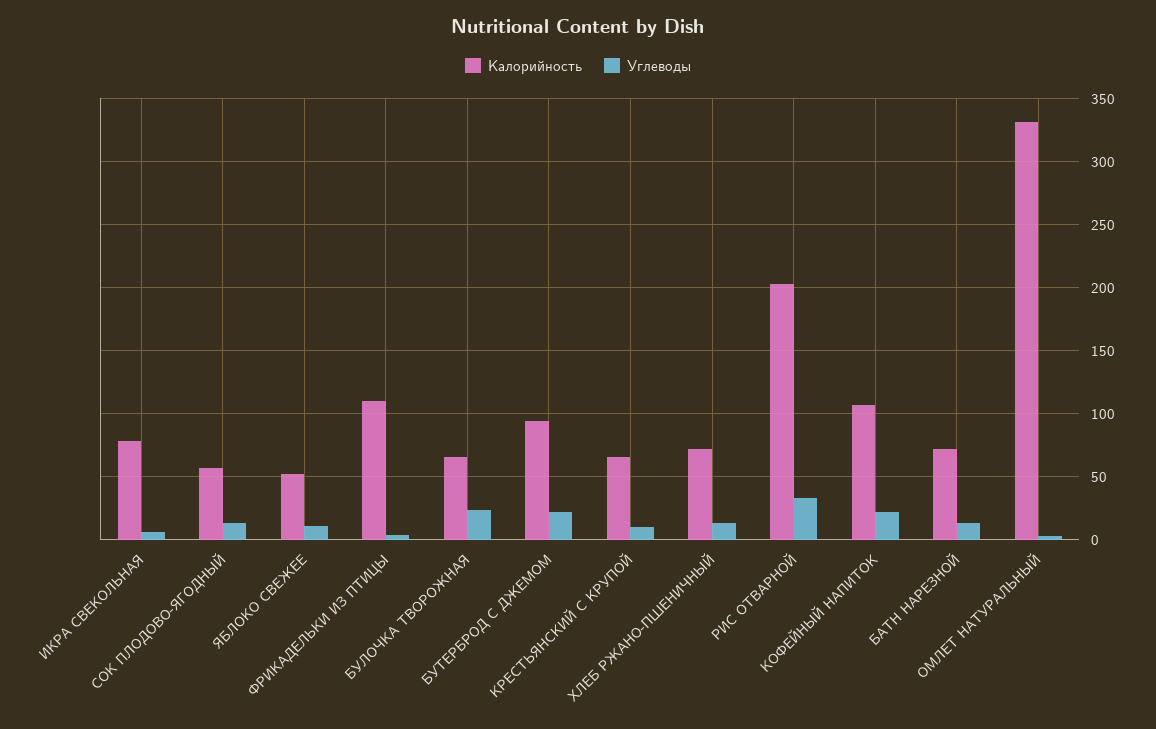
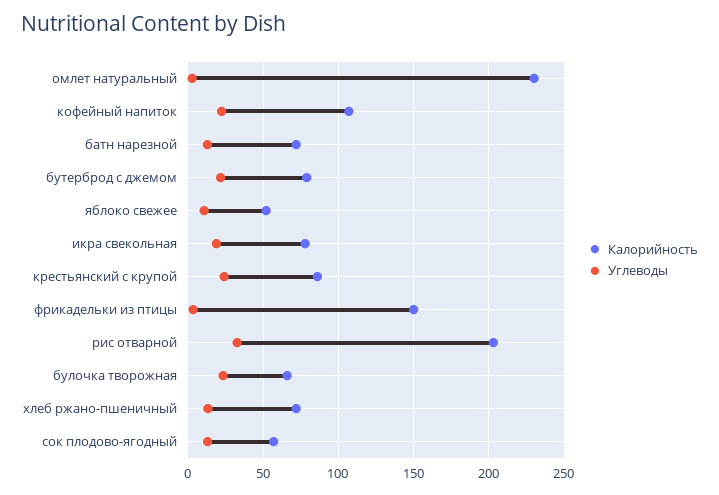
  {
    "Калорийность": {
      "ИКРА СВЕКОЛЬНАЯ": 80,
      "СОК ПЛОДОВО-ЯГОДНЫЙ": 55,
      "ЯБЛОКО СВЕЖЕЕ": 50,
-     "ФРИКАДЕЛЬКИ ИЗ ПТИЦЫ": 110,
+     "ФРИКАДЕЛЬКИ ИЗ ПТИЦЫ": 150,
      "БУЛОЧКА ТВОРОЖНАЯ": 65,
-     "БУТЕРБРОД С ДЖЕМОМ": 95,
+     "БУТЕРБРОД С ДЖЕМОМ": 80,
-     "КРЕСТЬЯНСКИЙ С КРУПОЙ": 65,
+     "КРЕСТЬЯНСКИЙ С КРУПОЙ": 85,
      "ХЛЕБ РЖАНО-ПШЕНИЧНЫЙ": 70,
      "РИС ОТВАРНОЙ": 205,
      "КОФЕЙНЫЙ НАПИТОК": 105,
      "БАТН НАРЕЗНОЙ": 70,
-     "ОМЛЕТ НАТУРАЛЬНЫЙ": 330
+     "ОМЛЕТ НАТУРАЛЬНЫЙ": 230
    },
    "Углеводы": {
-     "ИКРА СВЕКОЛЬНАЯ": 5,
+     "ИКРА СВЕКОЛЬНАЯ": 20,
      "СОК ПЛОДОВО-ЯГОДНЫЙ": 15,
      "ЯБЛОКО СВЕЖЕЕ": 10,
      "ФРИКАДЕЛЬКИ ИЗ ПТИЦЫ": 5,
      "БУЛОЧКА ТВОРОЖНАЯ": 25,
      "БУТЕРБРОД С ДЖЕМОМ": 20,
-     "КРЕСТЬЯНСКИЙ С КРУПОЙ": 10,
+     "КРЕСТЬЯНСКИЙ С КРУПОЙ": 25,
      "ХЛЕБ РЖАНО-ПШЕНИЧНЫЙ": 15,
      "РИС ОТВАРНОЙ": 35,
      "КОФЕЙНЫЙ НАПИТОК": 20,
      "БАТН НАРЕЗНОЙ": 15,
      "ОМЛЕТ НАТУРАЛЬНЫЙ": 5
    }
  }

